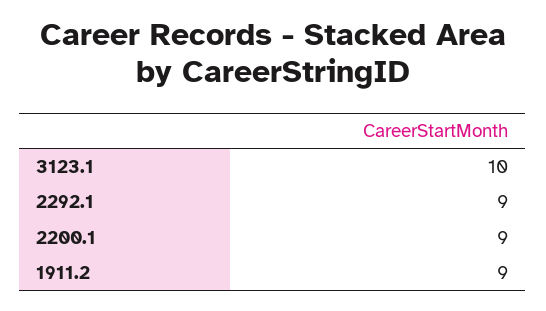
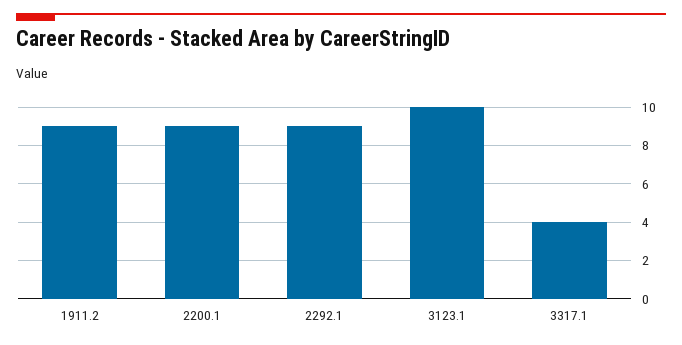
  {
    "3123.1": 10,
    "2292.1": 9,
    "2200.1": 9,
-   "1911.2": 9
+   "1911.2": 9,
+   "3317.1": 4
  }

